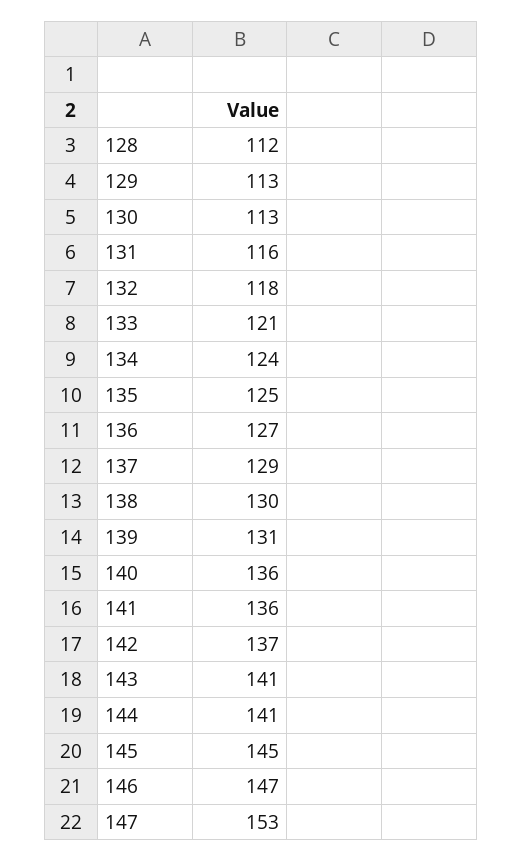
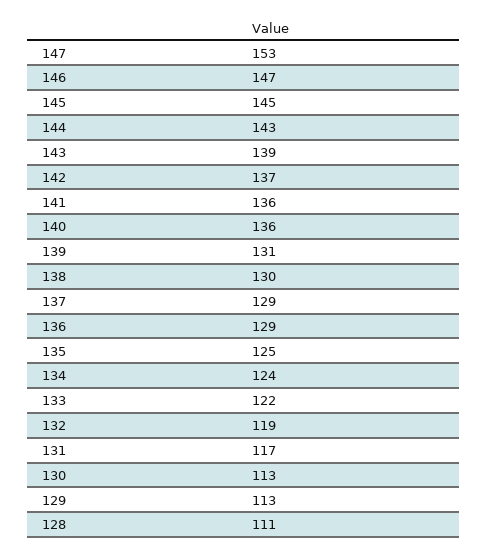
  {
-   "128": 112,
+   "128": 111,
    "129": 113,
    "130": 113,
-   "131": 116,
+   "131": 117,
-   "132": 118,
+   "132": 119,
-   "133": 121,
+   "133": 122,
    "134": 124,
    "135": 125,
-   "136": 127,
+   "136": 129,
    "137": 129,
    "138": 130,
    "139": 131,
    "140": 136,
    "141": 136,
    "142": 137,
-   "143": 141,
+   "143": 139,
-   "144": 141,
+   "144": 143,
    "145": 145,
    "146": 147,
    "147": 153
  }

